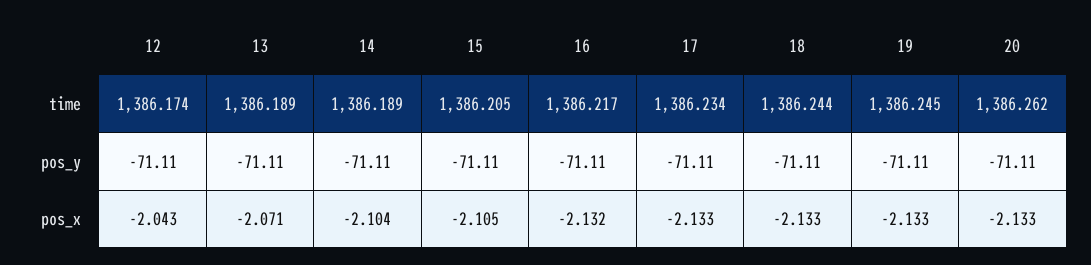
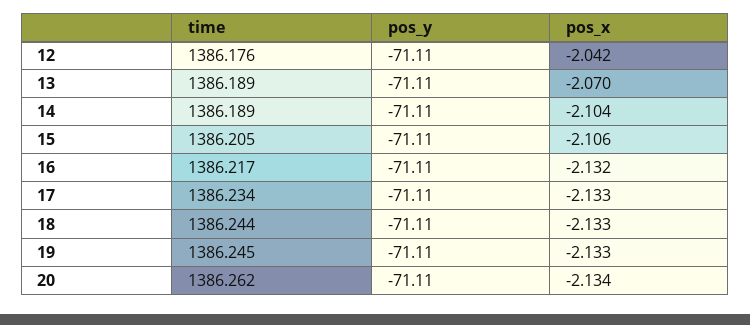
  {
    "12": {
-     "time": 1386.174,
+     "time": 1386.176,
      "pos_y": -71.11,
-     "pos_x": -2.043
+     "pos_x": -2.042
    },
    "13": {
      "time": 1386.189,
      "pos_y": -71.11,
-     "pos_x": -2.071
+     "pos_x": -2.07
    },
    "14": {
      "time": 1386.189,
      "pos_y": -71.11,
      "pos_x": -2.104
    },
    "15": {
      "time": 1386.205,
      "pos_y": -71.11,
-     "pos_x": -2.105
+     "pos_x": -2.106
    },
    "16": {
      "time": 1386.217,
      "pos_y": -71.11,
      "pos_x": -2.132
    },
    "17": {
      "time": 1386.234,
      "pos_y": -71.11,
      "pos_x": -2.133
    },
    "18": {
      "time": 1386.244,
      "pos_y": -71.11,
      "pos_x": -2.133
    },
    "19": {
      "time": 1386.245,
      "pos_y": -71.11,
      "pos_x": -2.133
    },
    "20": {
      "time": 1386.262,
      "pos_y": -71.11,
-     "pos_x": -2.133
+     "pos_x": -2.134
    }
  }

